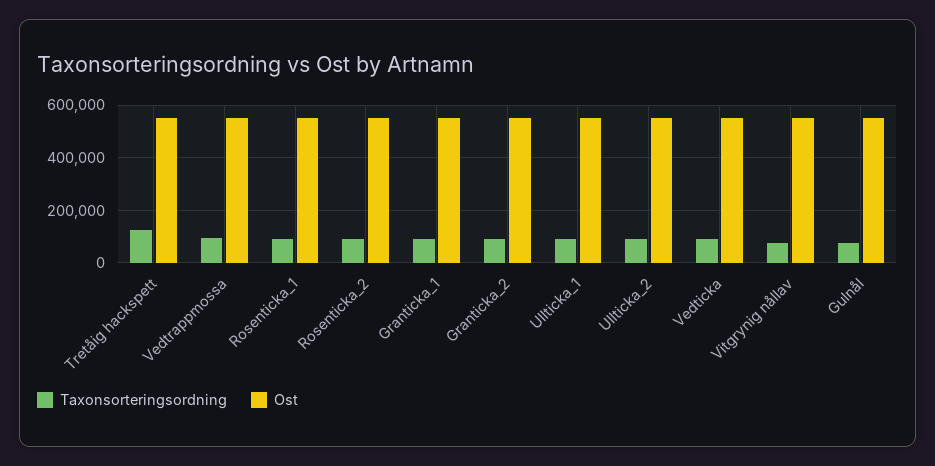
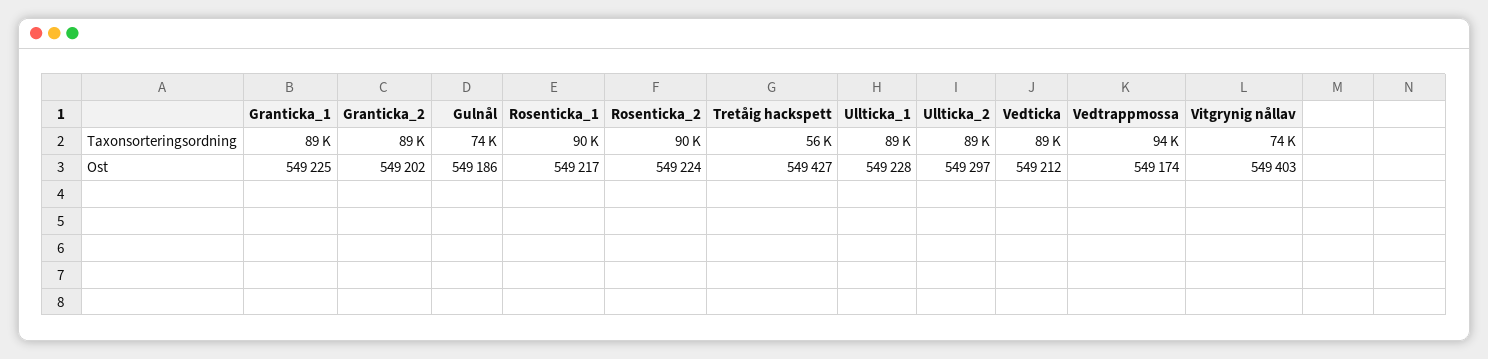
  {
    "Taxonsorteringsordning": {
-     "Tretåig hackspett": 125000,
+     "Tretåig hackspett": 56000,
      "Vedtrappmossa": 94000,
      "Rosenticka_1": 90000,
      "Rosenticka_2": 90000,
      "Granticka_1": 89000,
      "Granticka_2": 89000,
      "Ullticka_1": 89000,
      "Ullticka_2": 89000,
      "Vedticka": 89000,
      "Vitgrynig nållav": 74000,
      "Gulnål": 74000
    },
    "Ost": {
      "Tretåig hackspett": 549427,
      "Vedtrappmossa": 549174,
      "Rosenticka_1": 549217,
      "Rosenticka_2": 549224,
      "Granticka_1": 549225,
      "Granticka_2": 549202,
      "Ullticka_1": 549228,
      "Ullticka_2": 549297,
      "Vedticka": 549212,
      "Vitgrynig nållav": 549403,
      "Gulnål": 549186
    }
  }

